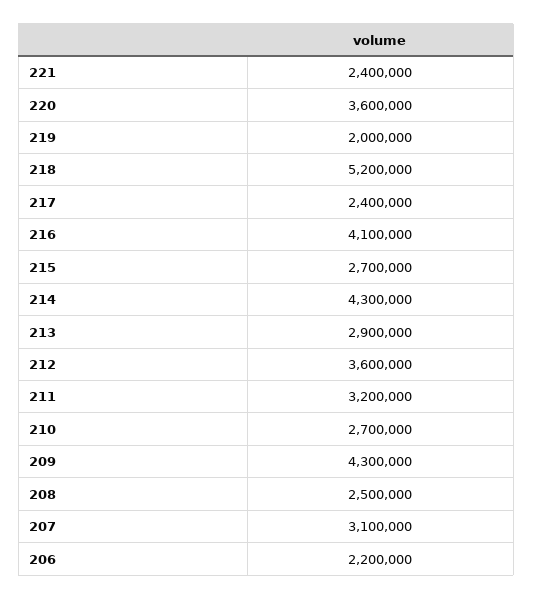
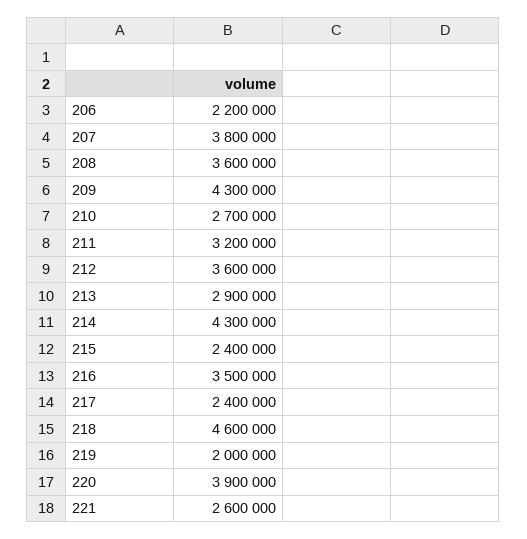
  {
-   "221": 2400000,
+   "221": 2600000,
-   "220": 3600000,
+   "220": 3900000,
    "219": 2000000,
-   "218": 5200000,
+   "218": 4600000,
    "217": 2400000,
-   "216": 4100000,
+   "216": 3500000,
-   "215": 2700000,
+   "215": 2400000,
    "214": 4300000,
    "213": 2900000,
    "212": 3600000,
    "211": 3200000,
    "210": 2700000,
    "209": 4300000,
-   "208": 2500000,
+   "208": 3600000,
-   "207": 3100000,
+   "207": 3800000,
    "206": 2200000
  }

